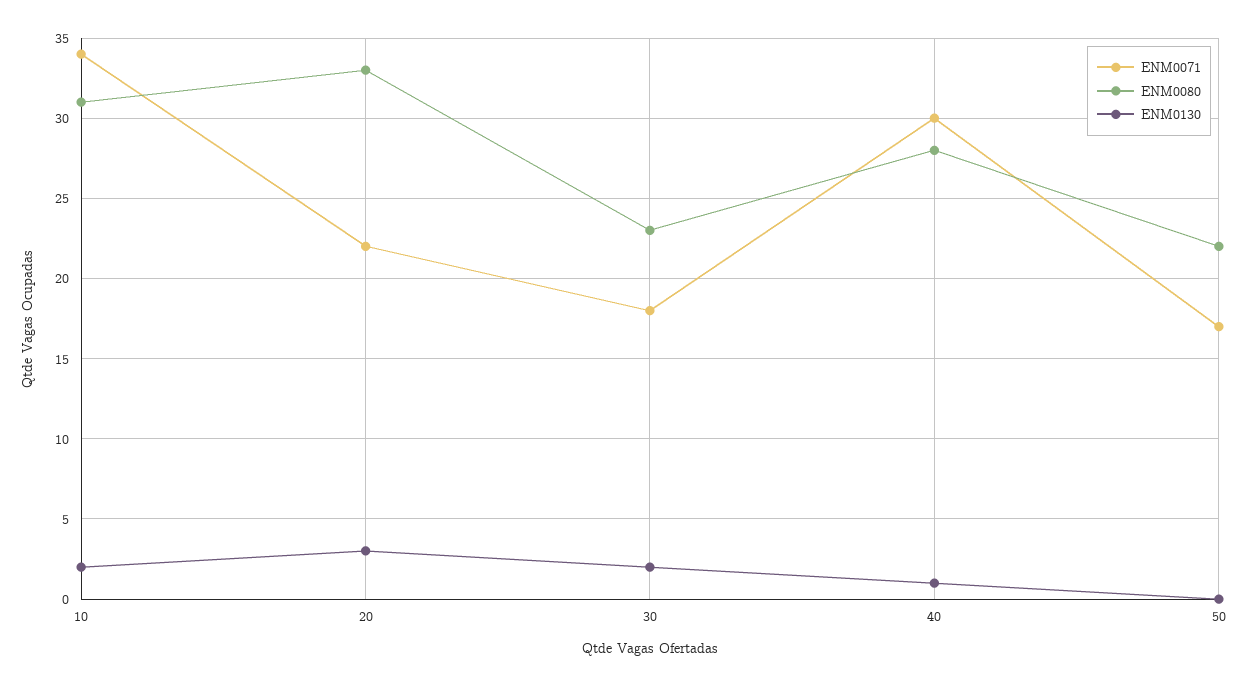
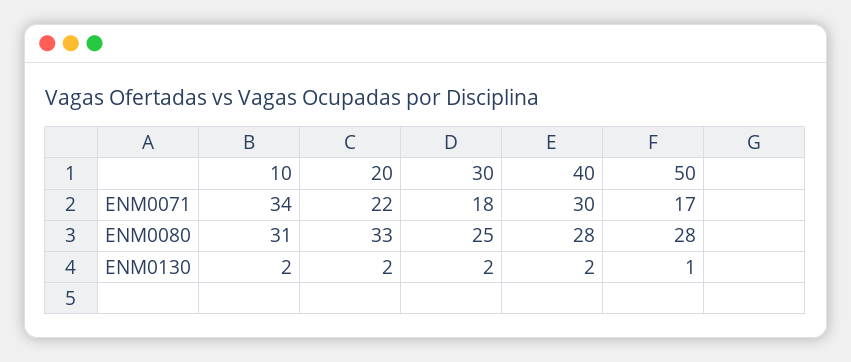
  {
    "ENM0071": {
      "10": 34,
      "20": 22,
      "30": 18,
      "40": 30,
      "50": 17
    },
    "ENM0080": {
      "10": 31,
      "20": 33,
-     "30": 23,
+     "30": 25,
      "40": 28,
-     "50": 22
+     "50": 28
    },
    "ENM0130": {
      "10": 2,
-     "20": 3,
+     "20": 2,
      "30": 2,
-     "40": 1,
+     "40": 2,
-     "50": 0
+     "50": 1
    }
  }

